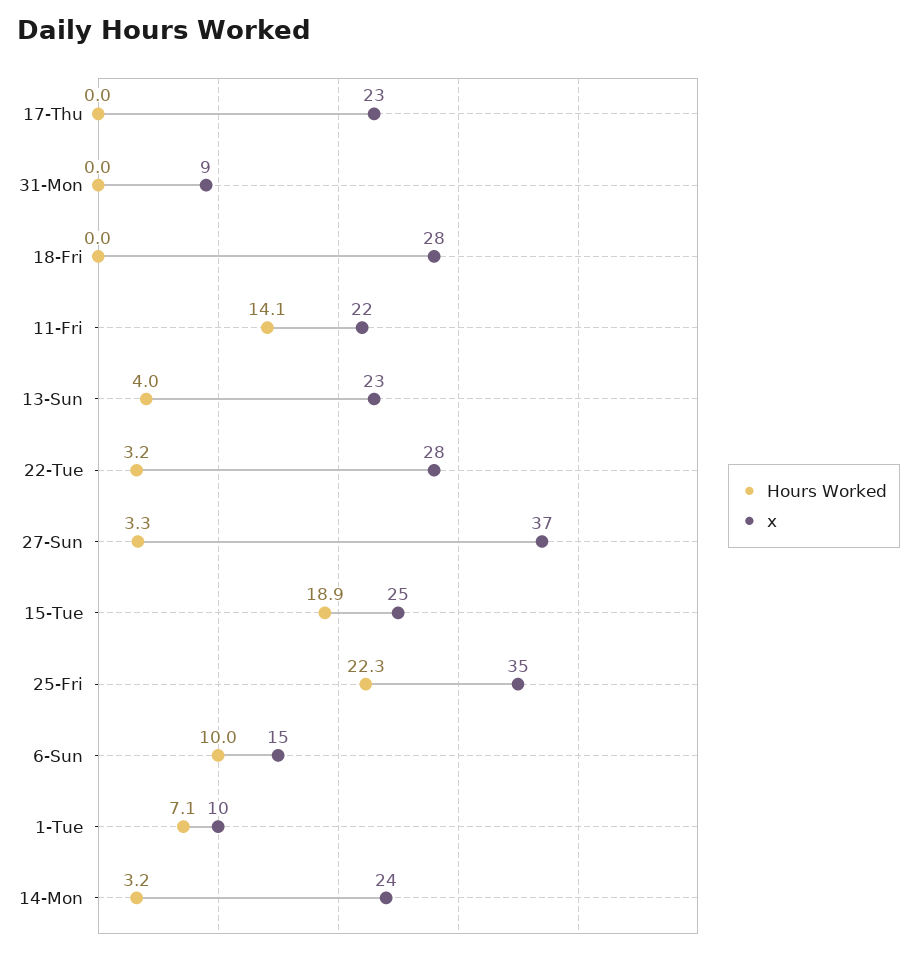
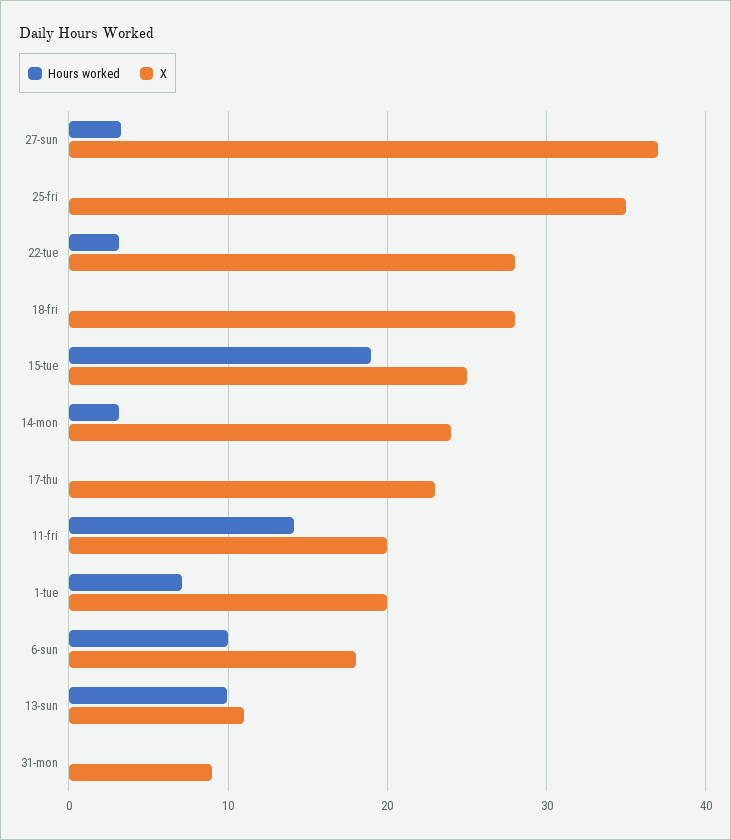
  {
    "Hours Worked": {
      "17-Thu": 0,
      "31-Mon": 0,
      "18-Fri": 0,
      "11-Fri": 14.1,
-     "13-Sun": 4,
+     "13-Sun": 10,
      "22-Tue": 3.2,
      "27-Sun": 3.3,
      "15-Tue": 18.9,
-     "25-Fri": 22.3,
+     "25-Fri": 0,
      "6-Sun": 10,
      "1-Tue": 7.1,
      "14-Mon": 3.2
    },
    "x": {
      "17-Thu": 23,
      "31-Mon": 9,
      "18-Fri": 28,
-     "11-Fri": 22,
+     "11-Fri": 20,
-     "13-Sun": 23,
+     "13-Sun": 11,
      "22-Tue": 28,
      "27-Sun": 37,
      "15-Tue": 25,
      "25-Fri": 35,
-     "6-Sun": 15,
+     "6-Sun": 18,
-     "1-Tue": 10,
+     "1-Tue": 20,
      "14-Mon": 24
    }
  }

